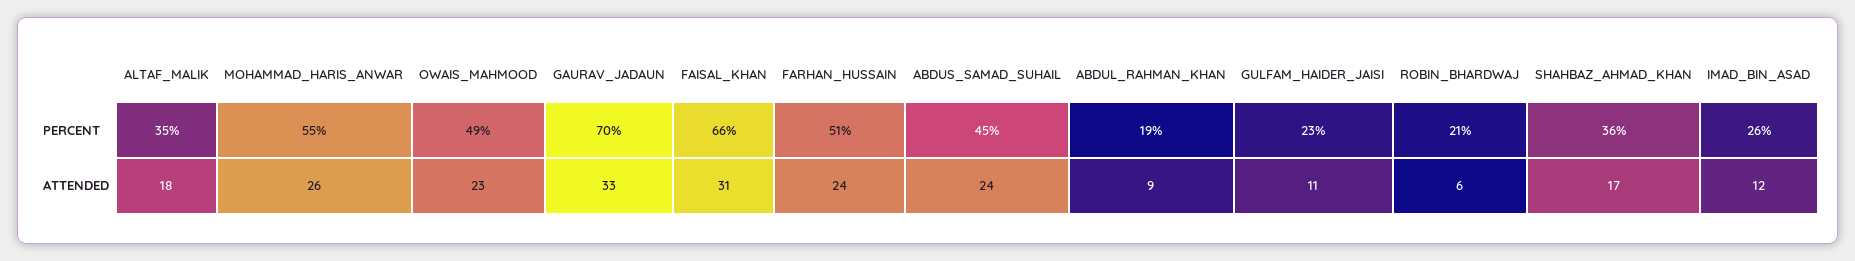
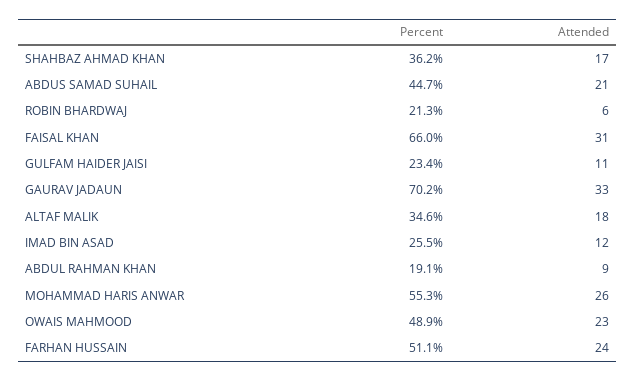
  {
    "ALTAF_MALIK": {
      "PERCENT": 34.6,
      "ATTENDED": 18
    },
    "MOHAMMAD_HARIS_ANWAR": {
      "PERCENT": 55.3,
      "ATTENDED": 26
    },
    "OWAIS_MAHMOOD": {
      "PERCENT": 48.9,
      "ATTENDED": 23
    },
    "GAURAV_JADAUN": {
      "PERCENT": 70.2,
      "ATTENDED": 33
    },
    "FAISAL_KHAN": {
      "PERCENT": 66,
      "ATTENDED": 31
    },
    "FARHAN_HUSSAIN": {
      "PERCENT": 51.1,
      "ATTENDED": 24
    },
    "ABDUS_SAMAD_SUHAIL": {
      "PERCENT": 44.7,
-     "ATTENDED": 24
+     "ATTENDED": 21
    },
    "ABDUL_RAHMAN_KHAN": {
      "PERCENT": 19.1,
      "ATTENDED": 9
    },
    "GULFAM_HAIDER_JAISI": {
      "PERCENT": 23.4,
      "ATTENDED": 11
    },
    "ROBIN_BHARDWAJ": {
      "PERCENT": 21.3,
      "ATTENDED": 6
    },
    "SHAHBAZ_AHMAD_KHAN": {
      "PERCENT": 36.2,
      "ATTENDED": 17
    },
    "IMAD_BIN_ASAD": {
      "PERCENT": 25.5,
      "ATTENDED": 12
    }
  }

